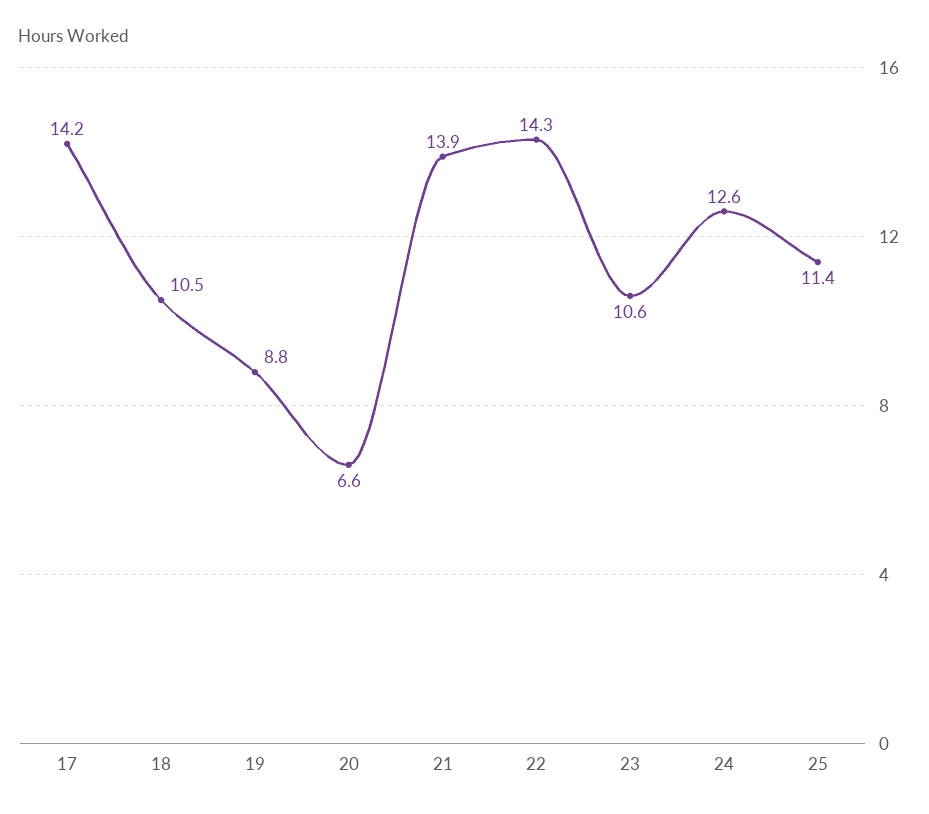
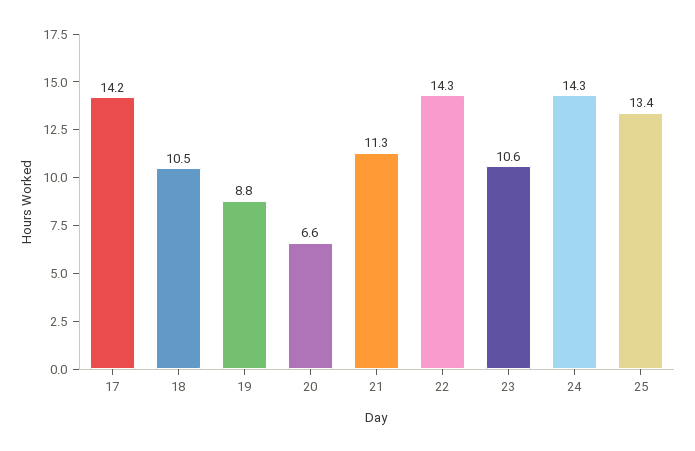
  {
    "17": 14.2,
    "18": 10.5,
    "19": 8.8,
    "20": 6.6,
-   "21": 13.9,
+   "21": 11.3,
    "22": 14.3,
    "23": 10.6,
-   "24": 12.6,
+   "24": 14.3,
-   "25": 11.4
+   "25": 13.4
  }

